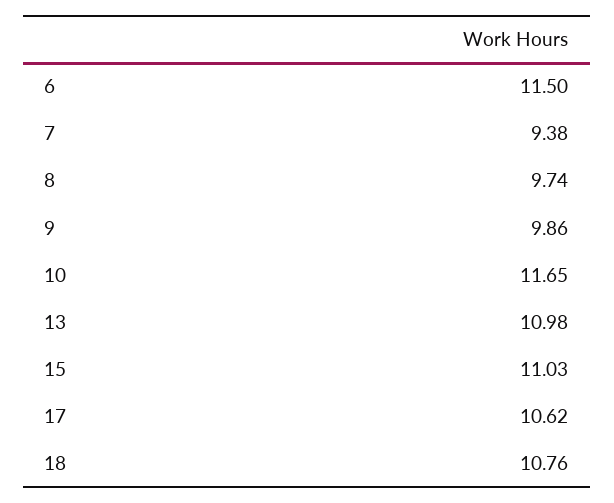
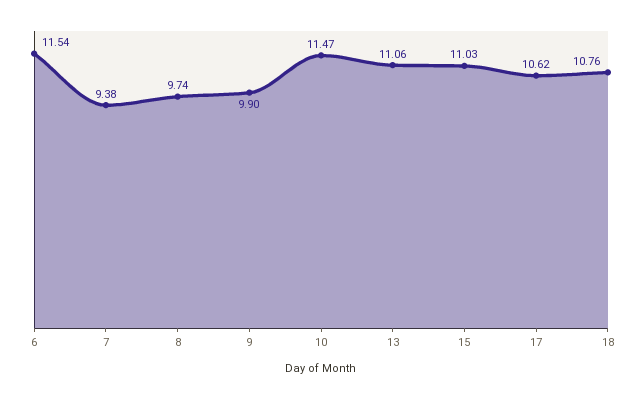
  {
-   "6": 11.5,
+   "6": 11.54,
    "7": 9.38,
    "8": 9.74,
-   "9": 9.86,
+   "9": 9.9,
-   "10": 11.65,
+   "10": 11.47,
-   "13": 10.98,
+   "13": 11.06,
    "15": 11.03,
    "17": 10.62,
    "18": 10.76
  }

